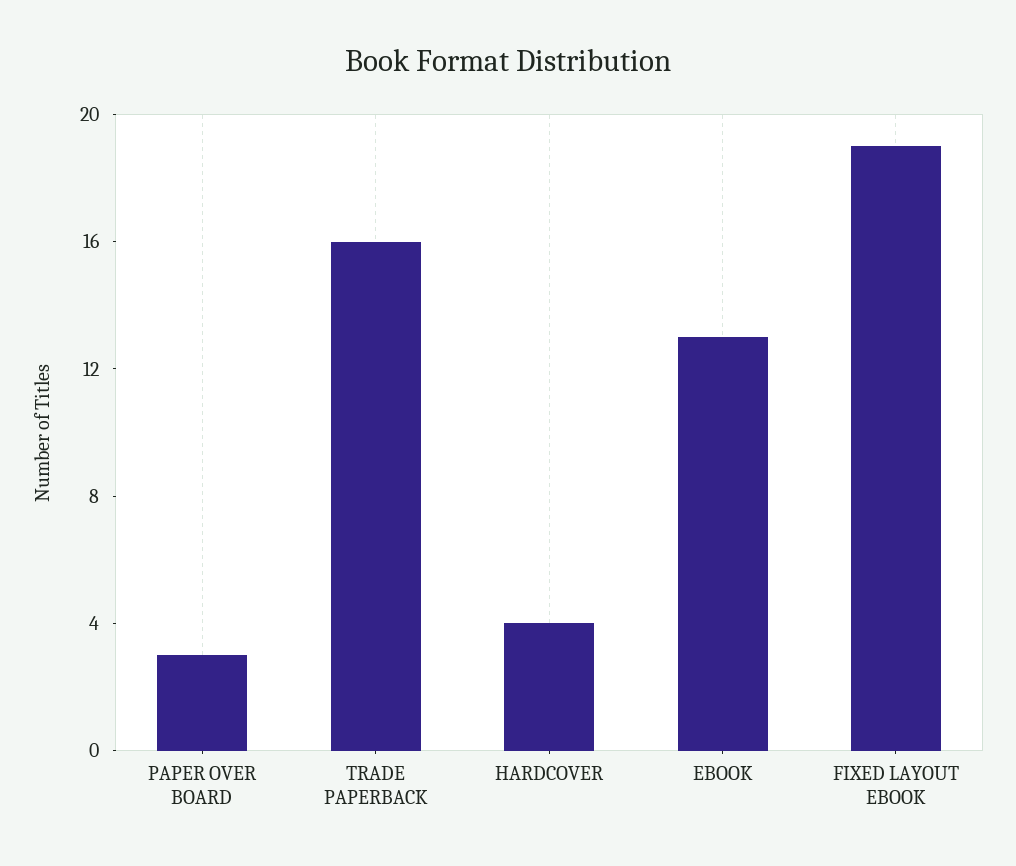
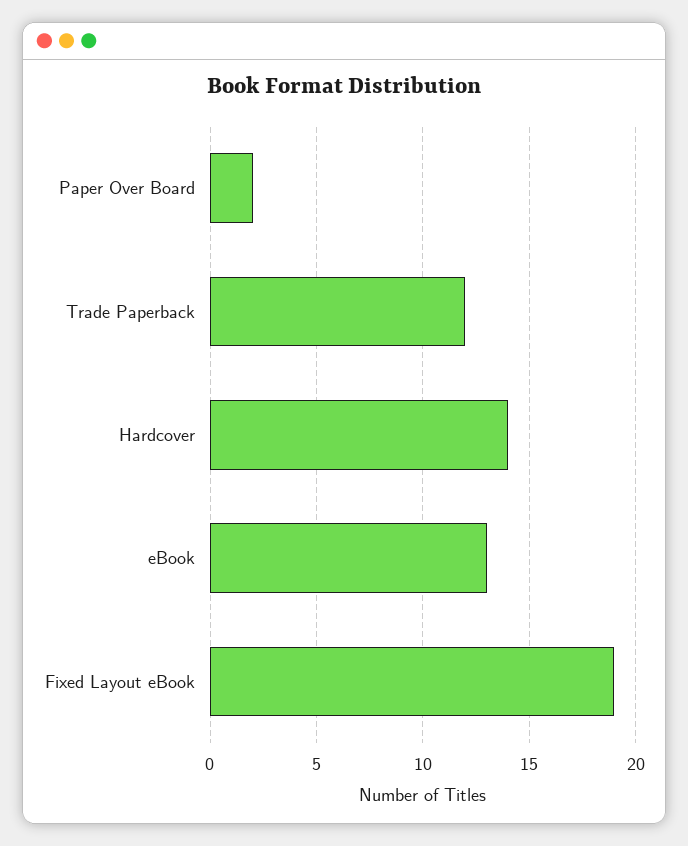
  {
-   "PAPER OVER BOARD": 3,
+   "PAPER OVER BOARD": 2,
-   "TRADE PAPERBACK": 16,
+   "TRADE PAPERBACK": 12,
-   "HARDCOVER": 4,
+   "HARDCOVER": 14,
    "EBOOK": 13,
    "FIXED LAYOUT EBOOK": 19
  }

